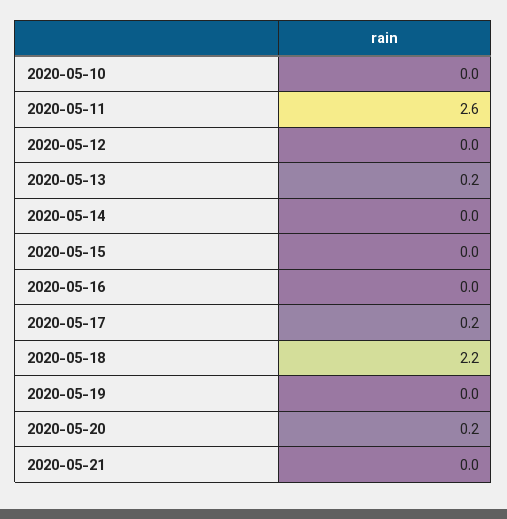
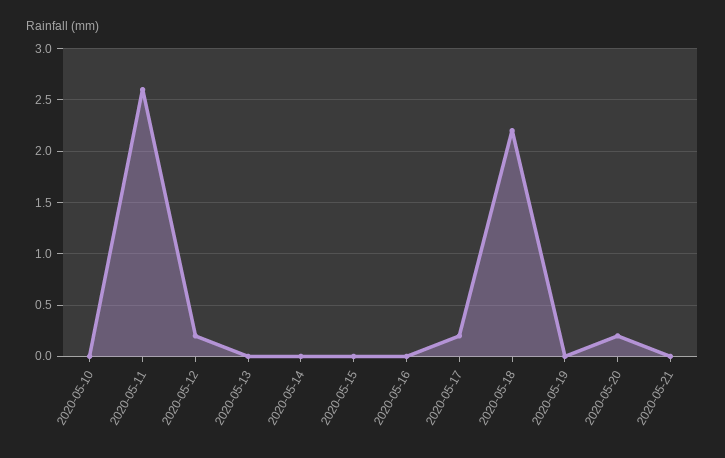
  {
    "2020-05-10": 0,
    "2020-05-11": 2.6,
-   "2020-05-12": 0,
+   "2020-05-12": 0.2,
-   "2020-05-13": 0.2,
+   "2020-05-13": 0,
    "2020-05-14": 0,
    "2020-05-15": 0,
    "2020-05-16": 0,
    "2020-05-17": 0.2,
    "2020-05-18": 2.2,
    "2020-05-19": 0,
    "2020-05-20": 0.2,
    "2020-05-21": 0
  }

